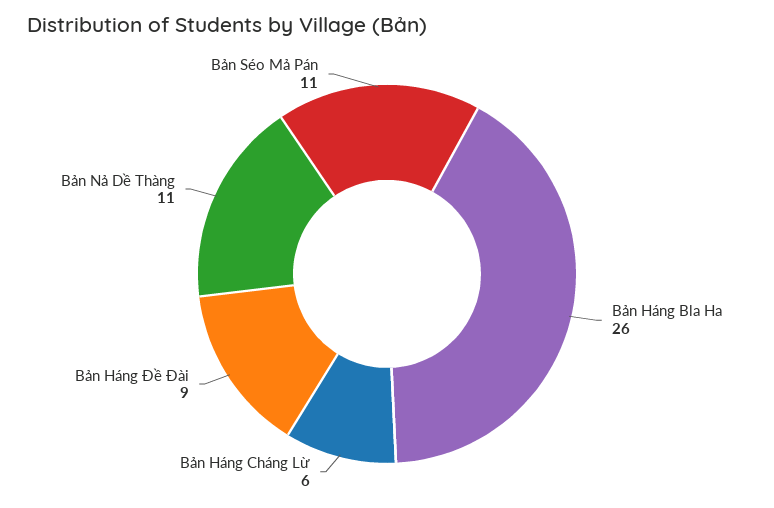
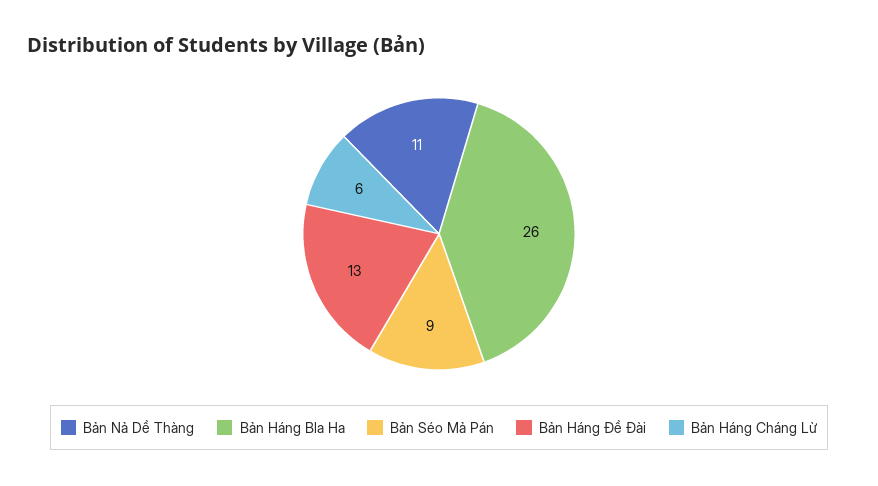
  {
    "Bản Háng Bla Ha": 26,
    "Bản Háng Cháng Lừ": 6,
-   "Bản Háng Đề Đài": 9,
+   "Bản Háng Đề Đài": 13,
    "Bản Nả Dề Thàng": 11,
-   "Bản Séo Mả Pán": 11
+   "Bản Séo Mả Pán": 9
  }

